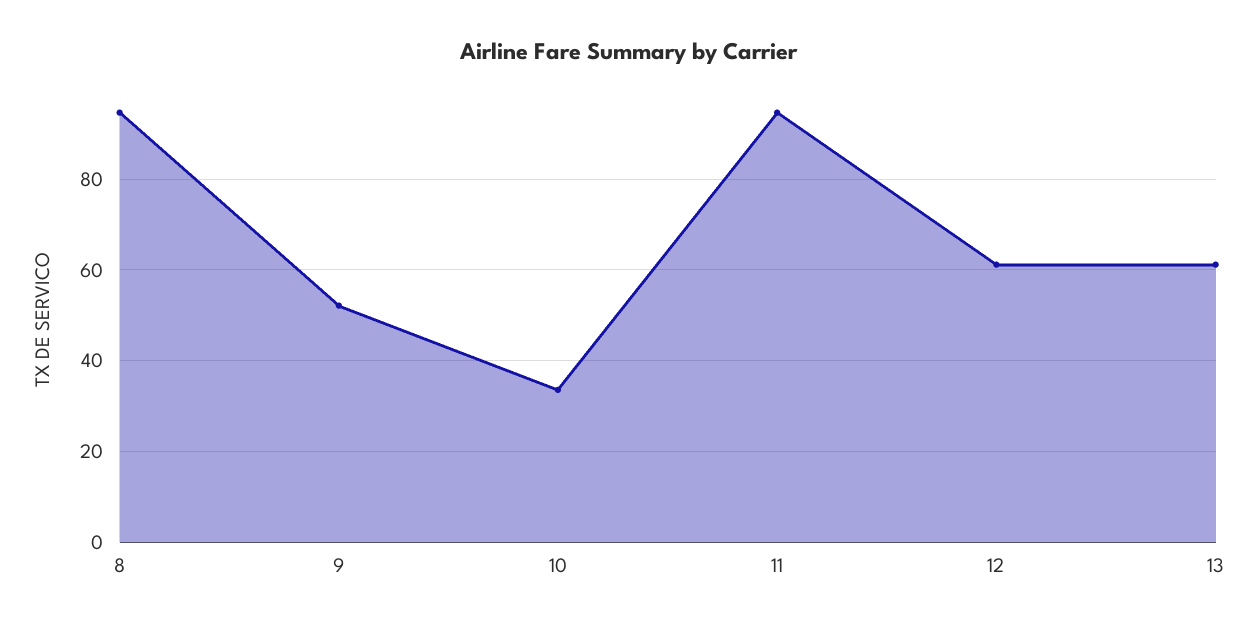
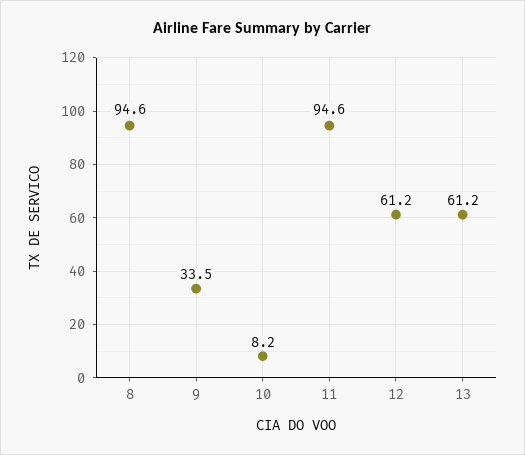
  {
    "8": 94.6,
-   "9": 52,
+   "9": 33.5,
-   "10": 34,
+   "10": 8.2,
    "11": 94.6,
    "12": 61.2,
    "13": 61.2
  }

